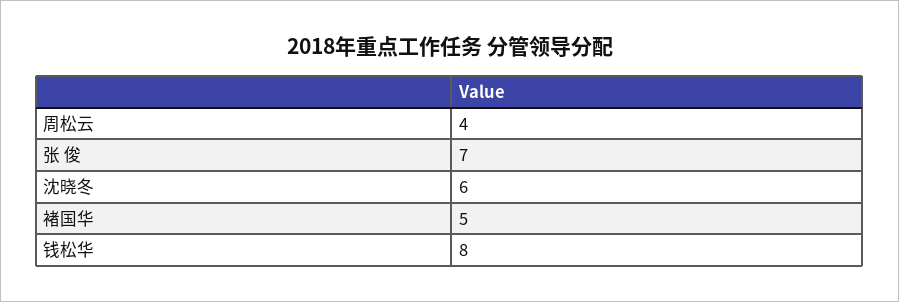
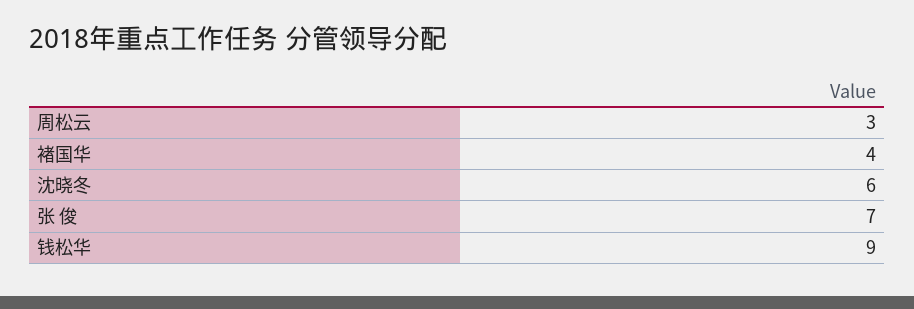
  {
-   "周松云": 4,
+   "周松云": 3,
    "张 俊": 7,
    "沈晓冬": 6,
-   "褚国华": 5,
+   "褚国华": 4,
-   "钱松华": 8
+   "钱松华": 9
  }

